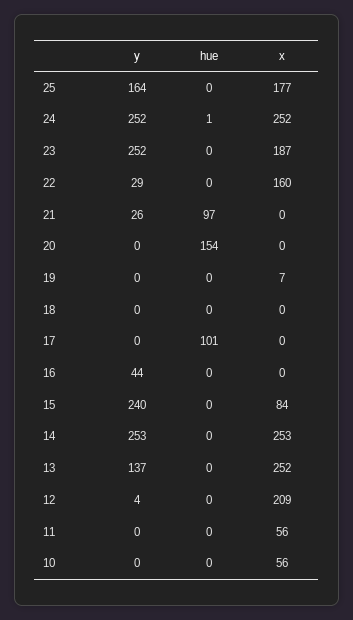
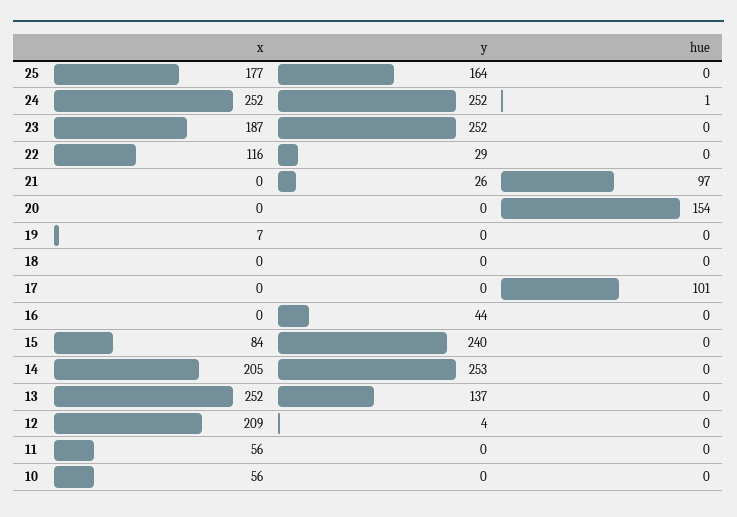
  {
    "y": {
      "25": 164,
      "24": 252,
      "23": 252,
      "22": 29,
      "21": 26,
      "20": 0,
      "19": 0,
      "18": 0,
      "17": 0,
      "16": 44,
      "15": 240,
      "14": 253,
      "13": 137,
      "12": 4,
      "11": 0,
      "10": 0
    },
    "hue": {
      "25": 0,
      "24": 1,
      "23": 0,
      "22": 0,
      "21": 97,
      "20": 154,
      "19": 0,
      "18": 0,
      "17": 101,
      "16": 0,
      "15": 0,
      "14": 0,
      "13": 0,
      "12": 0,
      "11": 0,
      "10": 0
    },
    "x": {
      "25": 177,
      "24": 252,
      "23": 187,
-     "22": 160,
+     "22": 116,
      "21": 0,
      "20": 0,
      "19": 7,
      "18": 0,
      "17": 0,
      "16": 0,
      "15": 84,
-     "14": 253,
+     "14": 205,
      "13": 252,
      "12": 209,
      "11": 56,
      "10": 56
    }
  }

